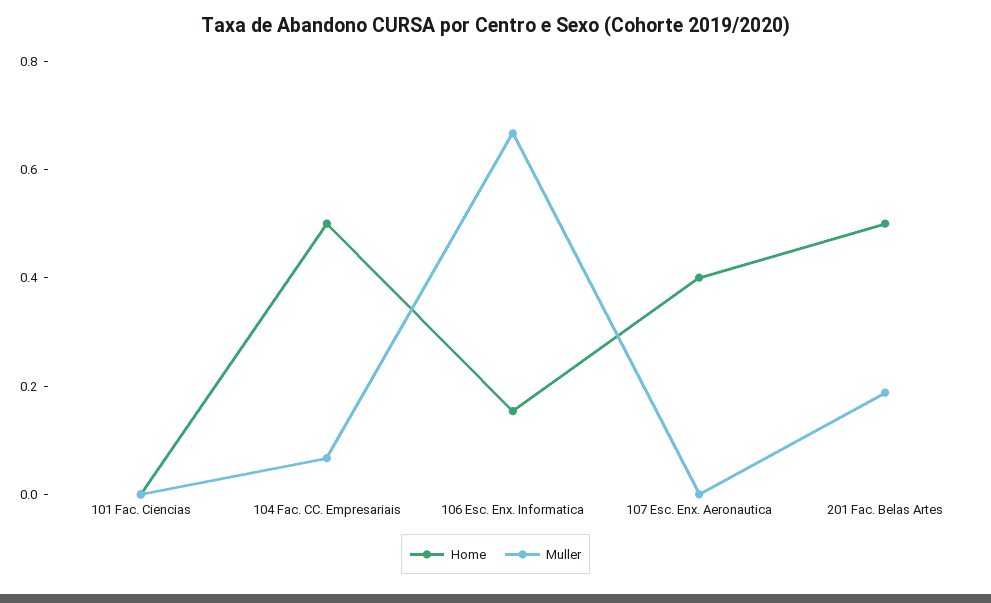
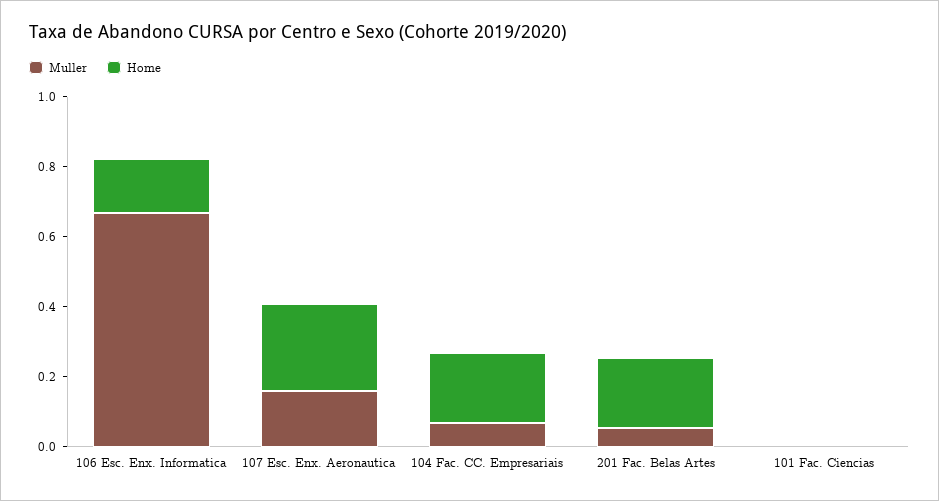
  {
    "Home": {
      "101 Fac. Ciencias": 0,
-     "104 Fac. CC. Empresariais": 0.5,
+     "104 Fac. CC. Empresariais": 0.2,
      "106 Esc. Enx. Informatica": 0.15,
-     "107 Esc. Enx. Aeronautica": 0.4,
+     "107 Esc. Enx. Aeronautica": 0.25,
-     "201 Fac. Belas Artes": 0.5
+     "201 Fac. Belas Artes": 0.2
    },
    "Muller": {
      "101 Fac. Ciencias": 0,
      "104 Fac. CC. Empresariais": 0.05,
      "106 Esc. Enx. Informatica": 0.65,
-     "107 Esc. Enx. Aeronautica": 0,
+     "107 Esc. Enx. Aeronautica": 0.15,
-     "201 Fac. Belas Artes": 0.2
+     "201 Fac. Belas Artes": 0.05
    }
  }

